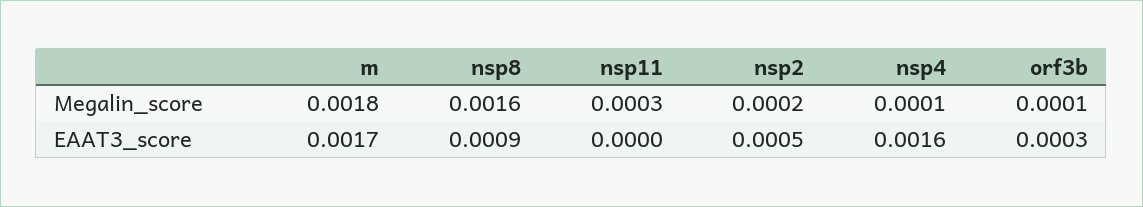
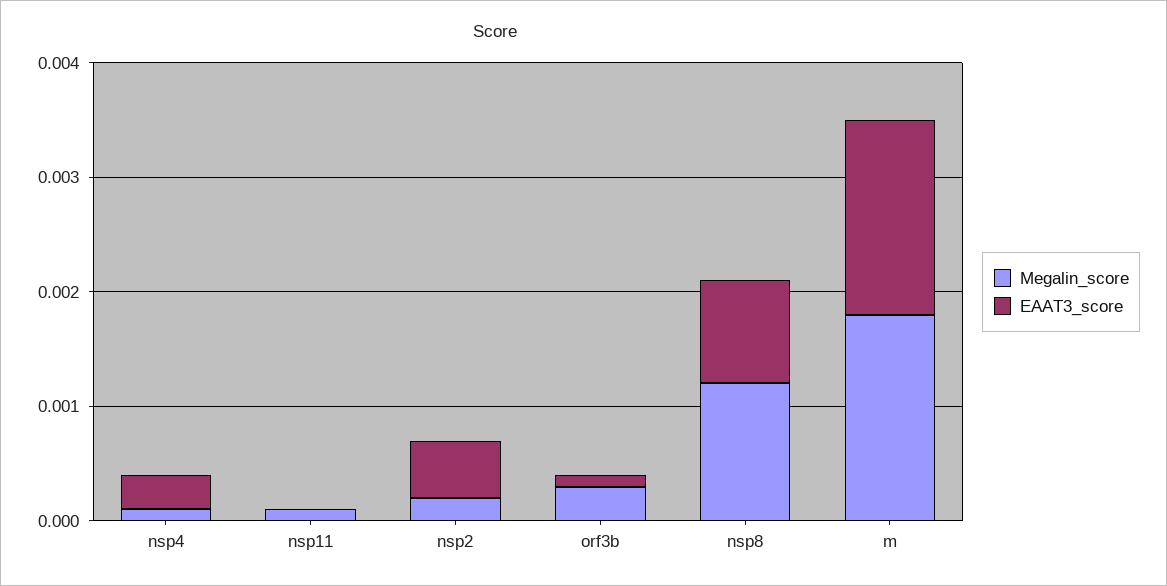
  {
    "Megalin_score": {
      "m": 0.0018,
-     "nsp8": 0.0016,
+     "nsp8": 0.0012,
-     "nsp11": 0.0003,
+     "nsp11": 0.0001,
      "nsp2": 0.0002,
      "nsp4": 0.0001,
-     "orf3b": 0.0001
+     "orf3b": 0.0003
    },
    "EAAT3_score": {
      "m": 0.0017,
      "nsp8": 0.0009,
      "nsp11": 0,
      "nsp2": 0.0005,
-     "nsp4": 0.0016,
+     "nsp4": 0.0003,
-     "orf3b": 0.0003
+     "orf3b": 0.0001
    }
  }

